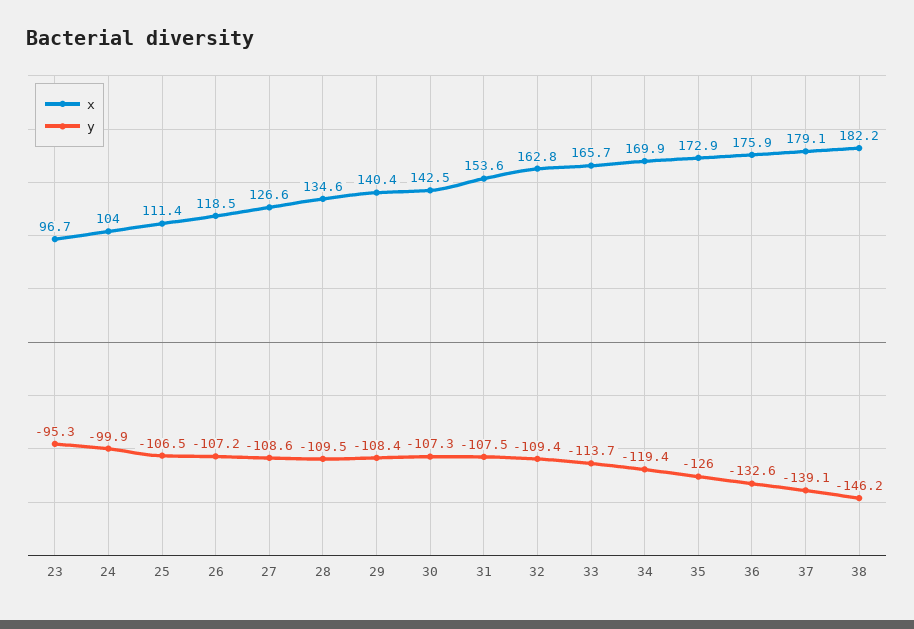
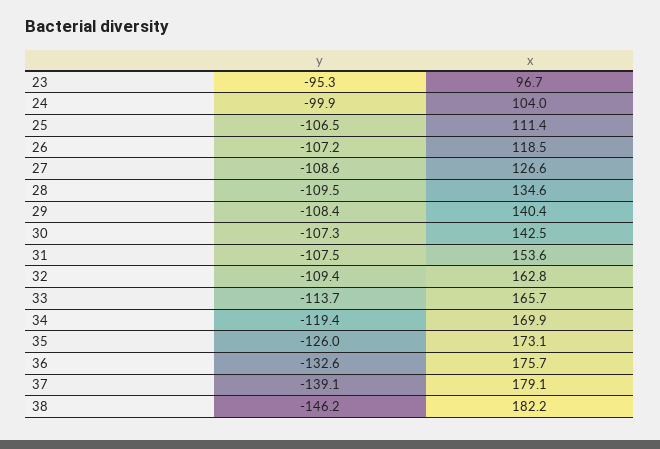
  {
    "x": {
      "23": 96.7,
      "24": 104,
      "25": 111.4,
      "26": 118.5,
      "27": 126.6,
      "28": 134.6,
      "29": 140.4,
      "30": 142.5,
      "31": 153.6,
      "32": 162.8,
      "33": 165.7,
      "34": 169.9,
-     "35": 172.9,
+     "35": 173.1,
-     "36": 175.9,
+     "36": 175.7,
      "37": 179.1,
      "38": 182.2
    },
    "y": {
      "23": -95.3,
      "24": -99.9,
      "25": -106.5,
      "26": -107.2,
      "27": -108.6,
      "28": -109.5,
      "29": -108.4,
      "30": -107.3,
      "31": -107.5,
      "32": -109.4,
      "33": -113.7,
      "34": -119.4,
      "35": -126,
      "36": -132.6,
      "37": -139.1,
      "38": -146.2
    }
  }

